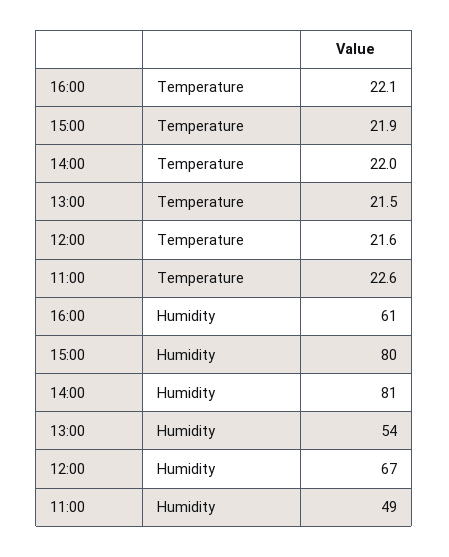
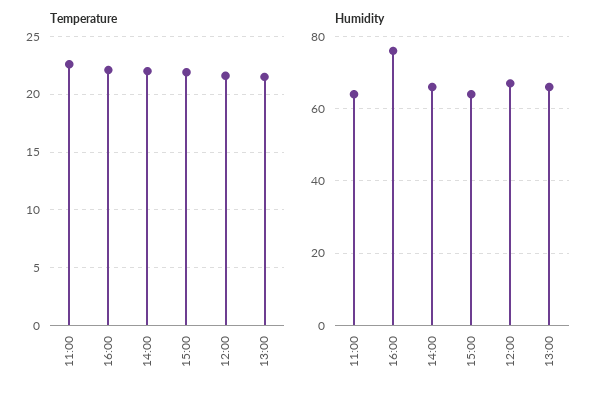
  {
    "Temperature": {
      "16:00": 22.1,
      "15:00": 21.9,
      "14:00": 22,
      "13:00": 21.5,
      "12:00": 21.6,
      "11:00": 22.6
    },
    "Humidity": {
-     "16:00": 61,
+     "16:00": 75,
-     "15:00": 80,
+     "15:00": 65,
-     "14:00": 81,
+     "14:00": 65,
-     "13:00": 54,
+     "13:00": 65,
      "12:00": 67,
-     "11:00": 49
+     "11:00": 65
    }
  }

